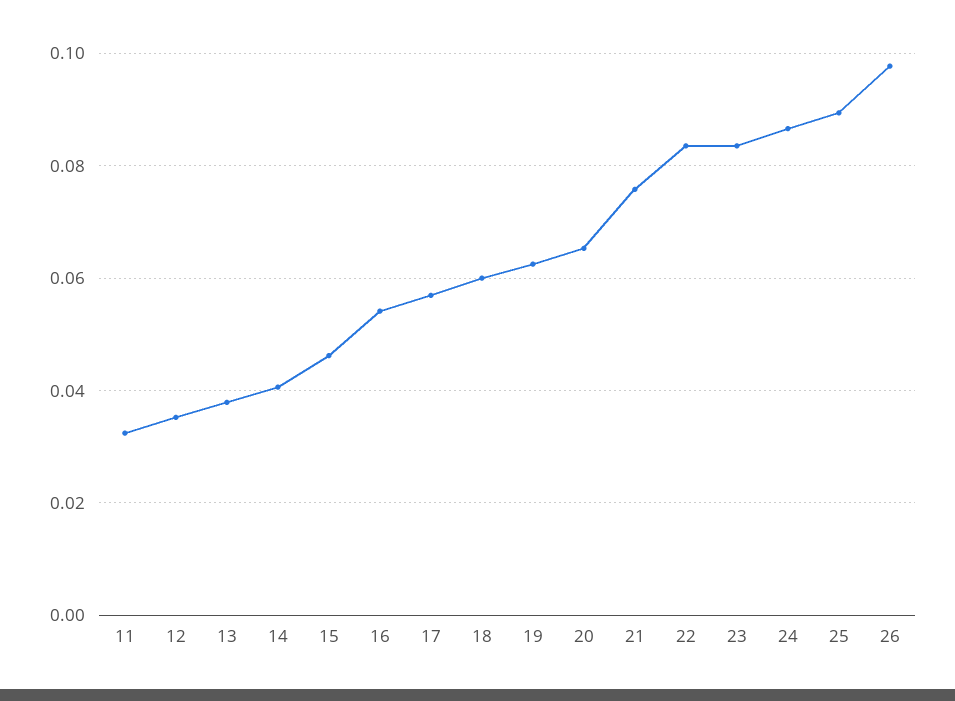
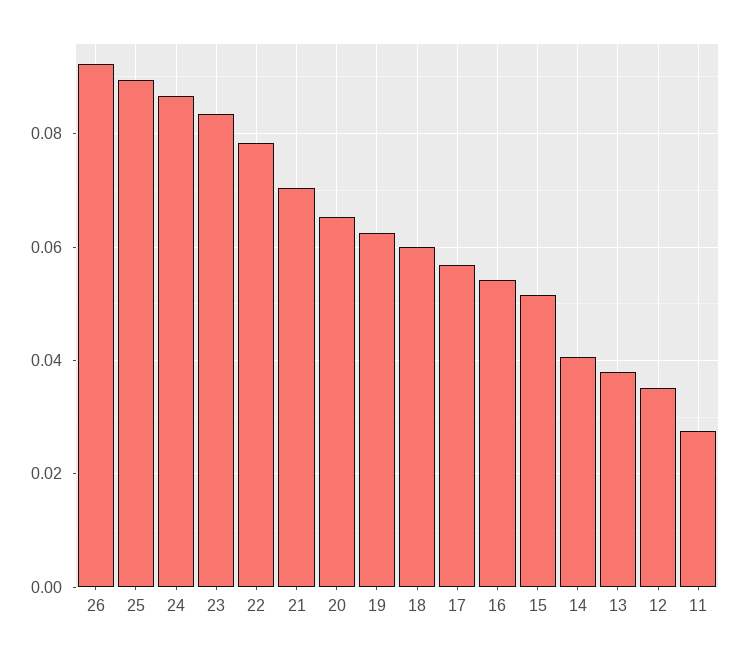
  {
-   "11": 0.032,
+   "11": 0.028,
    "12": 0.036,
    "13": 0.038,
    "14": 0.04,
-   "15": 0.046,
+   "15": 0.052,
    "16": 0.054,
    "17": 0.056,
    "18": 0.06,
    "19": 0.062,
    "20": 0.066,
-   "21": 0.076,
+   "21": 0.07,
-   "22": 0.084,
+   "22": 0.078,
    "23": 0.084,
    "24": 0.086,
    "25": 0.09,
-   "26": 0.098
+   "26": 0.092
  }

